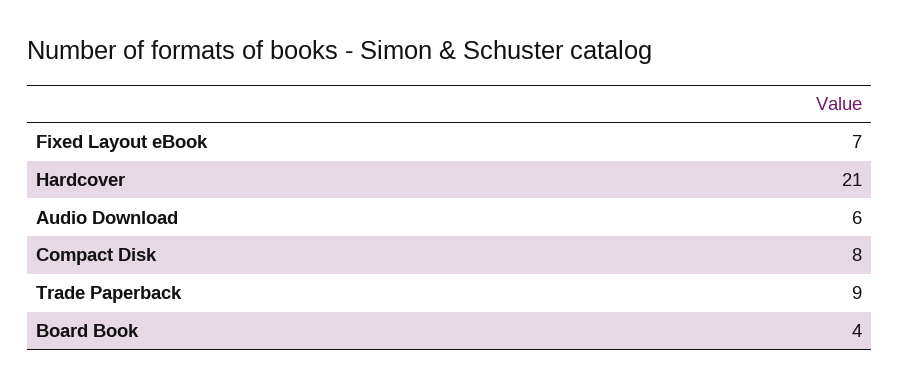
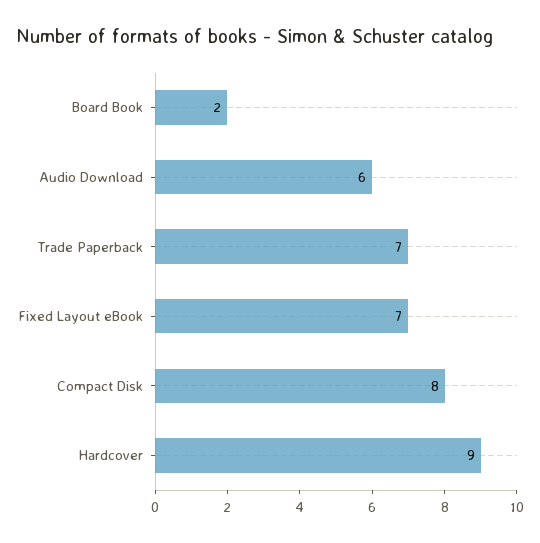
  {
    "Fixed Layout eBook": 7,
-   "Hardcover": 21,
+   "Hardcover": 9,
    "Audio Download": 6,
    "Compact Disk": 8,
-   "Trade Paperback": 9,
+   "Trade Paperback": 7,
-   "Board Book": 4
+   "Board Book": 2
  }

